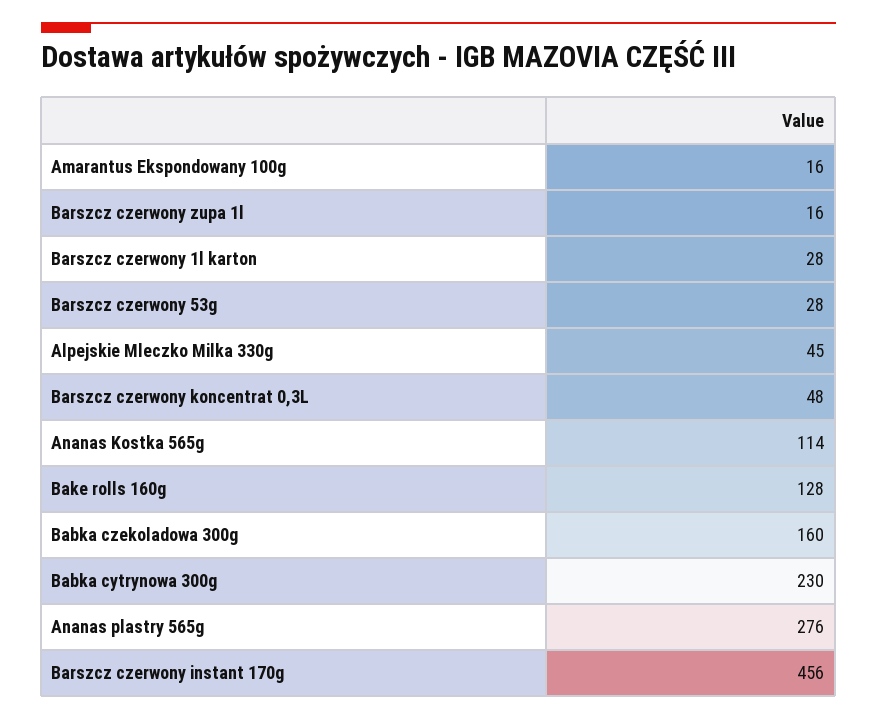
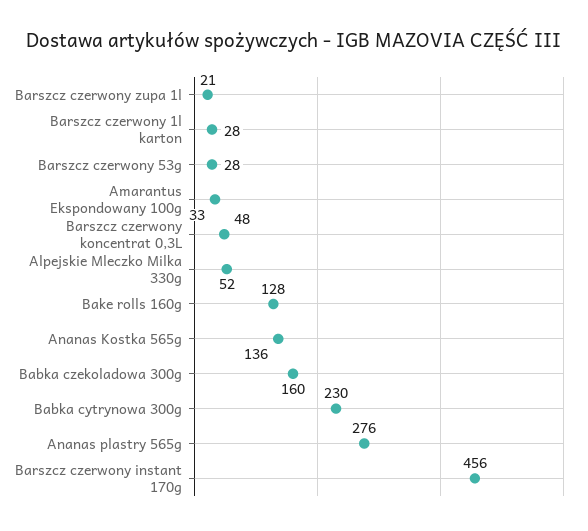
  {
-   "Amarantus Ekspondowany 100g": 16,
+   "Amarantus Ekspondowany 100g": 33,
-   "Barszcz czerwony zupa 1l": 16,
+   "Barszcz czerwony zupa 1l": 21,
    "Barszcz czerwony 1l karton": 28,
    "Barszcz czerwony 53g": 28,
-   "Alpejskie Mleczko Milka 330g": 45,
+   "Alpejskie Mleczko Milka 330g": 52,
    "Barszcz czerwony koncentrat 0,3L": 48,
-   "Ananas Kostka 565g": 114,
+   "Ananas Kostka 565g": 136,
    "Bake rolls 160g": 128,
    "Babka czekoladowa 300g": 160,
    "Babka cytrynowa 300g": 230,
    "Ananas plastry 565g": 276,
    "Barszcz czerwony instant 170g": 456
  }

